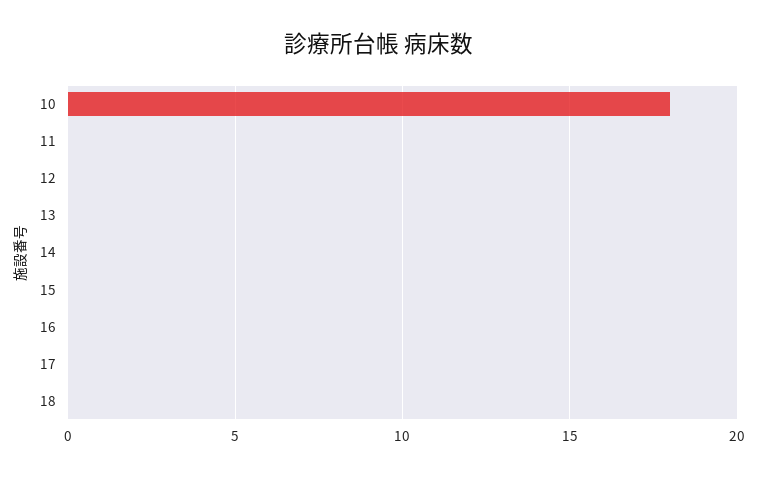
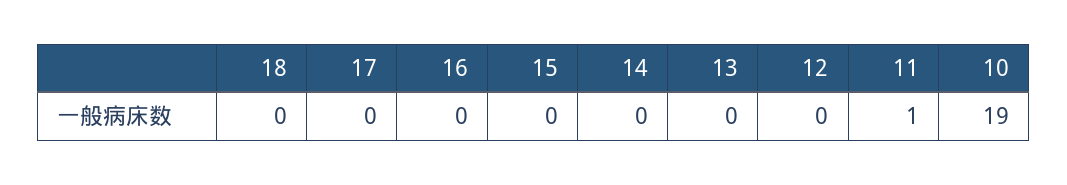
  {
-   "10": 18,
+   "10": 19,
-   "11": 0,
+   "11": 1,
    "12": 0,
    "13": 0,
    "14": 0,
    "15": 0,
    "16": 0,
    "17": 0,
    "18": 0
  }

